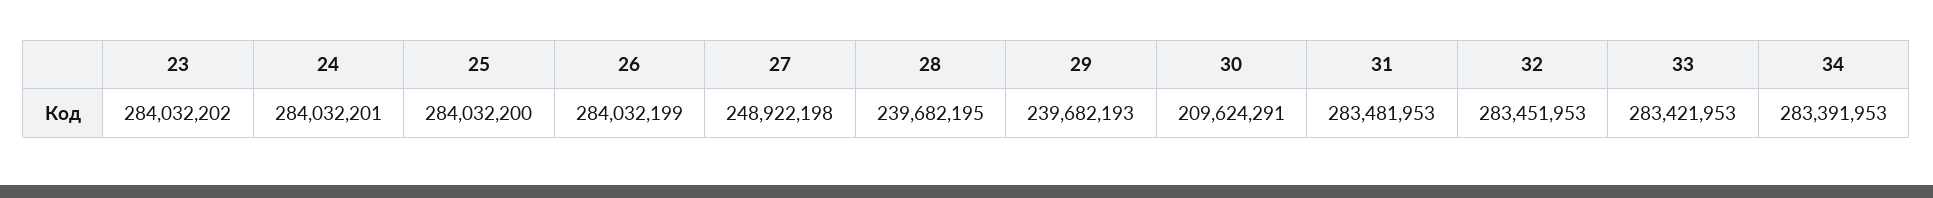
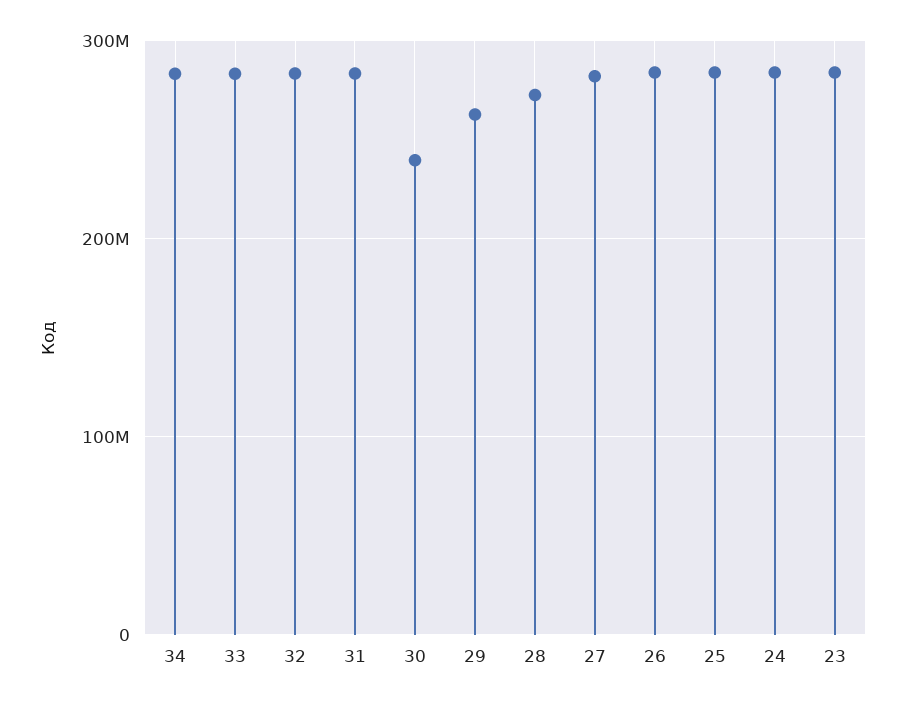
  {
    "23": 284032202,
    "24": 284032201,
    "25": 284032200,
    "26": 284032199,
-   "27": 248922198,
+   "27": 280000000,
-   "28": 239682195,
+   "28": 270000000,
-   "29": 239682193,
+   "29": 260000000,
-   "30": 209624291,
+   "30": 240000000,
    "31": 283481953,
    "32": 283451953,
    "33": 283421953,
    "34": 283391953
  }

